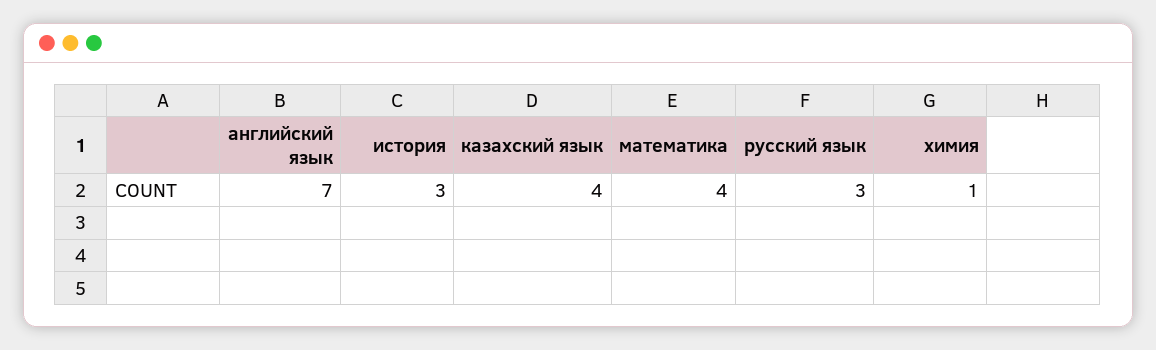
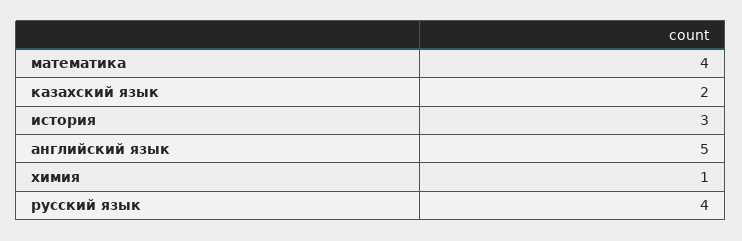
  {
-   "английский язык": 7,
+   "английский язык": 5,
    "история": 3,
-   "казахский язык": 4,
+   "казахский язык": 2,
    "математика": 4,
-   "русский язык": 3,
+   "русский язык": 4,
    "химия": 1
  }

